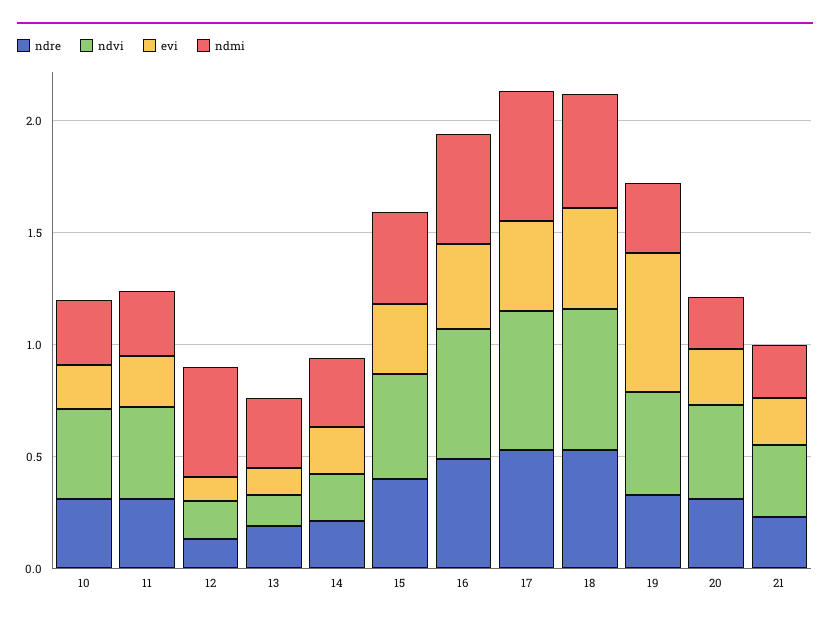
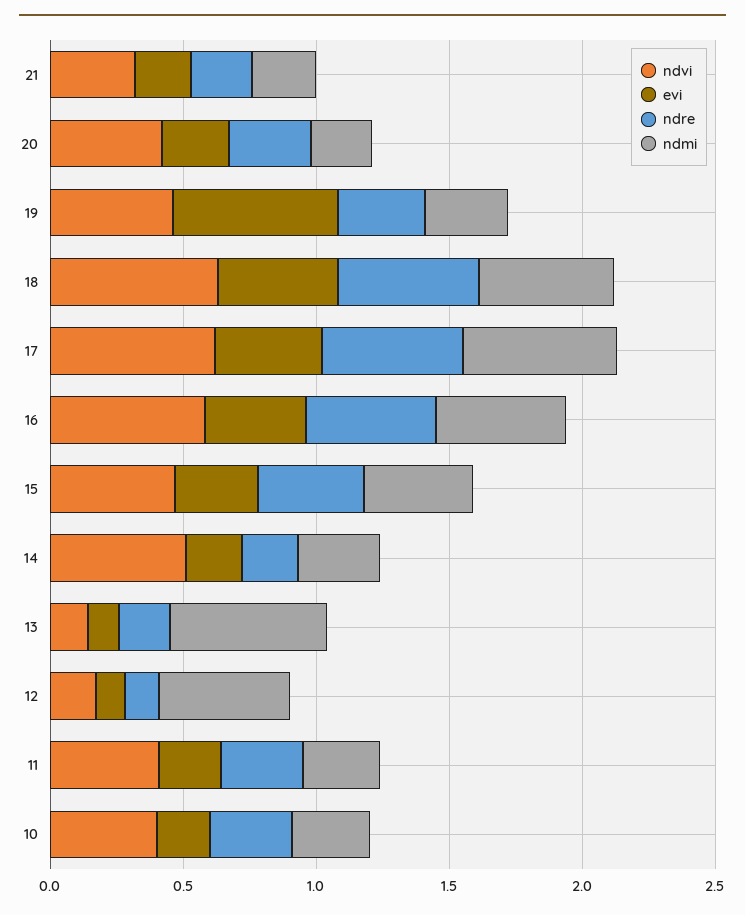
  {
    "ndre": {
      "10": 0.3,
      "11": 0.3,
      "12": 0.1,
      "13": 0.2,
      "14": 0.2,
      "15": 0.4,
      "16": 0.5,
      "17": 0.5,
      "18": 0.5,
      "19": 0.3,
      "20": 0.3,
      "21": 0.2
    },
    "ndvi": {
      "10": 0.4,
      "11": 0.4,
      "12": 0.2,
      "13": 0.1,
-     "14": 0.2,
+     "14": 0.5,
      "15": 0.5,
      "16": 0.6,
      "17": 0.6,
      "18": 0.6,
      "19": 0.5,
      "20": 0.4,
      "21": 0.3
    },
    "evi": {
      "10": 0.2,
      "11": 0.2,
      "12": 0.1,
      "13": 0.1,
      "14": 0.2,
      "15": 0.3,
      "16": 0.4,
      "17": 0.4,
      "18": 0.5,
      "19": 0.6,
      "20": 0.3,
      "21": 0.2
    },
    "ndmi": {
      "10": 0.3,
      "11": 0.3,
      "12": 0.5,
-     "13": 0.3,
+     "13": 0.6,
      "14": 0.3,
      "15": 0.4,
      "16": 0.5,
      "17": 0.6,
      "18": 0.5,
      "19": 0.3,
      "20": 0.2,
      "21": 0.2
    }
  }

